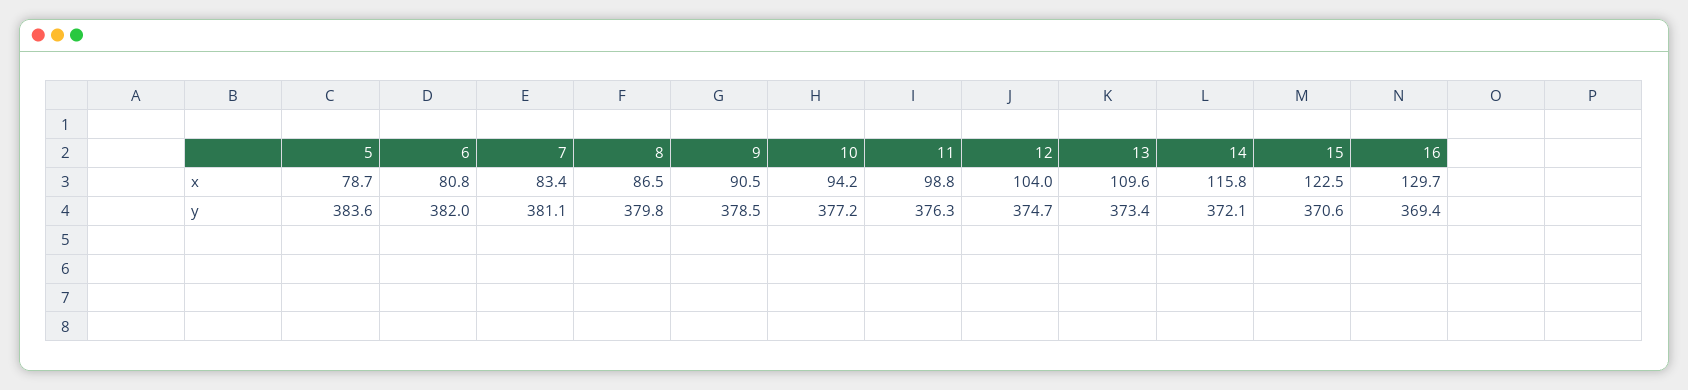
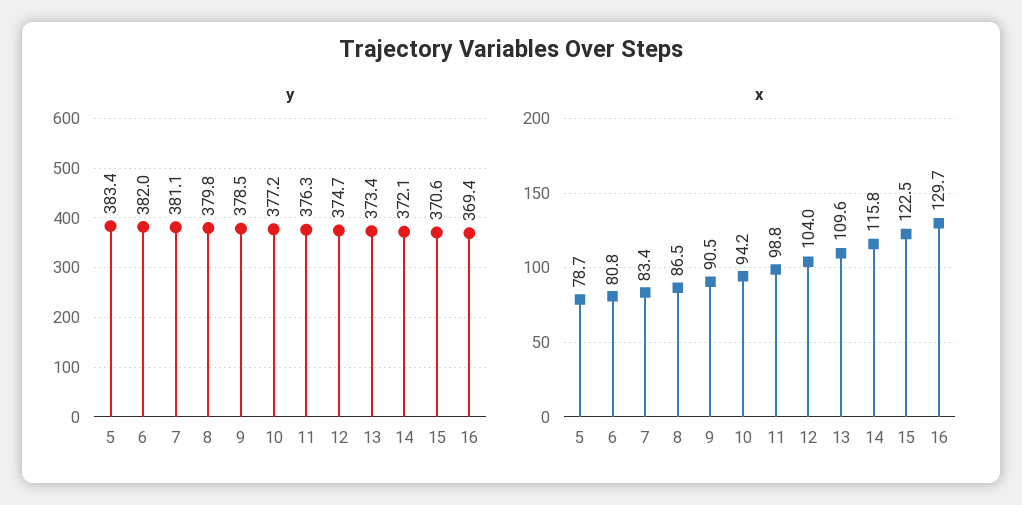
  {
    "x": {
      "5": 78.7,
      "6": 80.8,
      "7": 83.4,
      "8": 86.5,
      "9": 90.5,
      "10": 94.2,
      "11": 98.8,
      "12": 104,
      "13": 109.6,
      "14": 115.8,
      "15": 122.5,
      "16": 129.7
    },
    "y": {
-     "5": 383.6,
+     "5": 383.4,
      "6": 382,
      "7": 381.1,
      "8": 379.8,
      "9": 378.5,
      "10": 377.2,
      "11": 376.3,
      "12": 374.7,
      "13": 373.4,
      "14": 372.1,
      "15": 370.6,
      "16": 369.4
    }
  }

